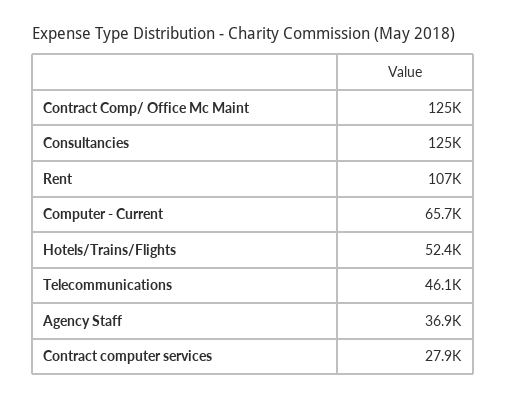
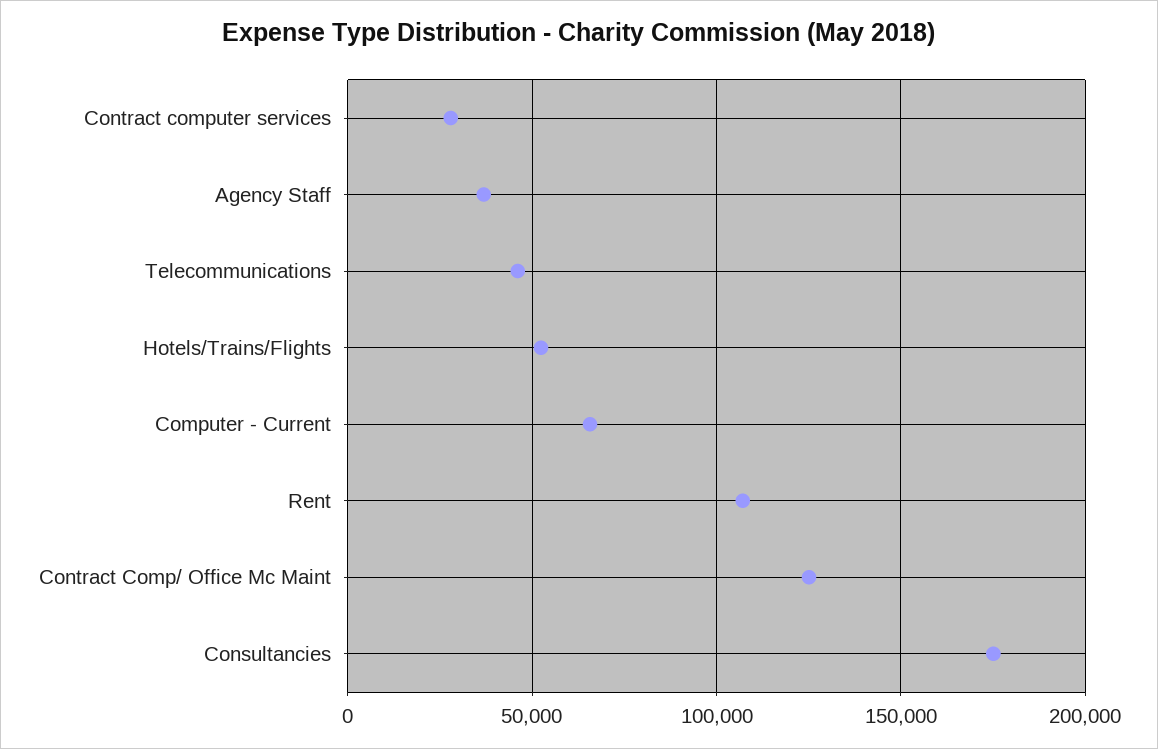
  {
    "Contract Comp/ Office Mc Maint": 125000,
-   "Consultancies": 125000,
+   "Consultancies": 175000,
    "Rent": 107000,
    "Computer - Current": 65700,
    "Hotels/Trains/Flights": 52400,
    "Telecommunications": 46100,
    "Agency Staff": 36900,
    "Contract computer services": 27900
  }

